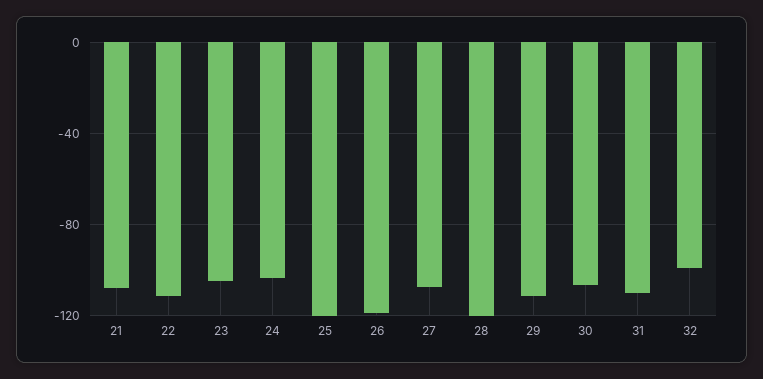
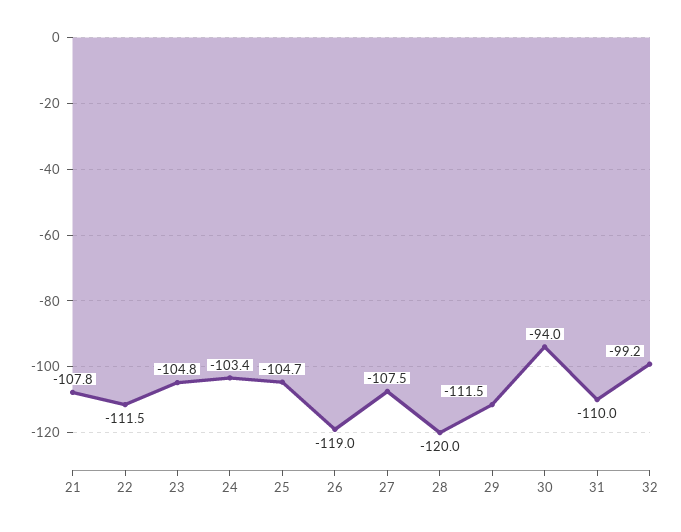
  {
    "21": -107.8,
    "22": -111.5,
    "23": -104.8,
    "24": -103.4,
-   "25": -120,
+   "25": -104.7,
    "26": -119,
    "27": -107.5,
    "28": -120,
    "29": -111.5,
-   "30": -105,
+   "30": -94,
    "31": -110,
    "32": -99.2
  }

